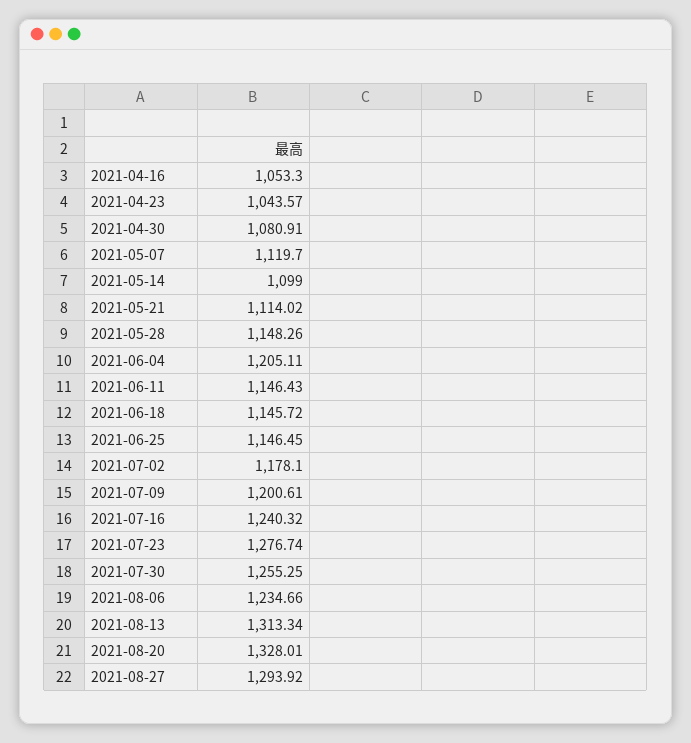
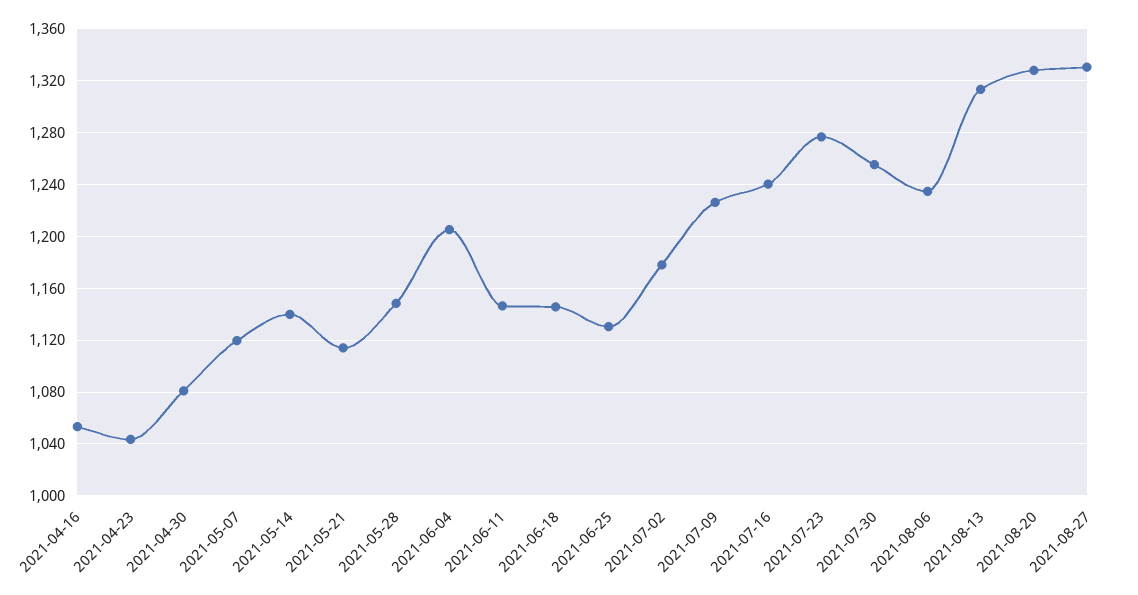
  {
    "2021-04-16": 1053.3,
    "2021-04-23": 1043.57,
    "2021-04-30": 1080.91,
    "2021-05-07": 1119.7,
-   "2021-05-14": 1099,
+   "2021-05-14": 1140,
    "2021-05-21": 1114.02,
    "2021-05-28": 1148.26,
    "2021-06-04": 1205.11,
    "2021-06-11": 1146.43,
    "2021-06-18": 1145.72,
-   "2021-06-25": 1146.45,
+   "2021-06-25": 1130,
    "2021-07-02": 1178.1,
-   "2021-07-09": 1200.61,
+   "2021-07-09": 1225,
    "2021-07-16": 1240.32,
    "2021-07-23": 1276.74,
    "2021-07-30": 1255.25,
    "2021-08-06": 1234.66,
    "2021-08-13": 1313.34,
    "2021-08-20": 1328.01,
-   "2021-08-27": 1293.92
+   "2021-08-27": 1330
  }

